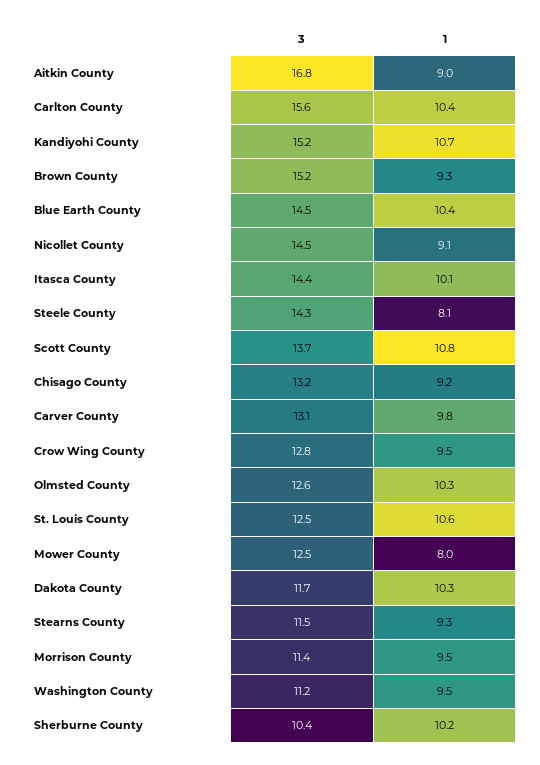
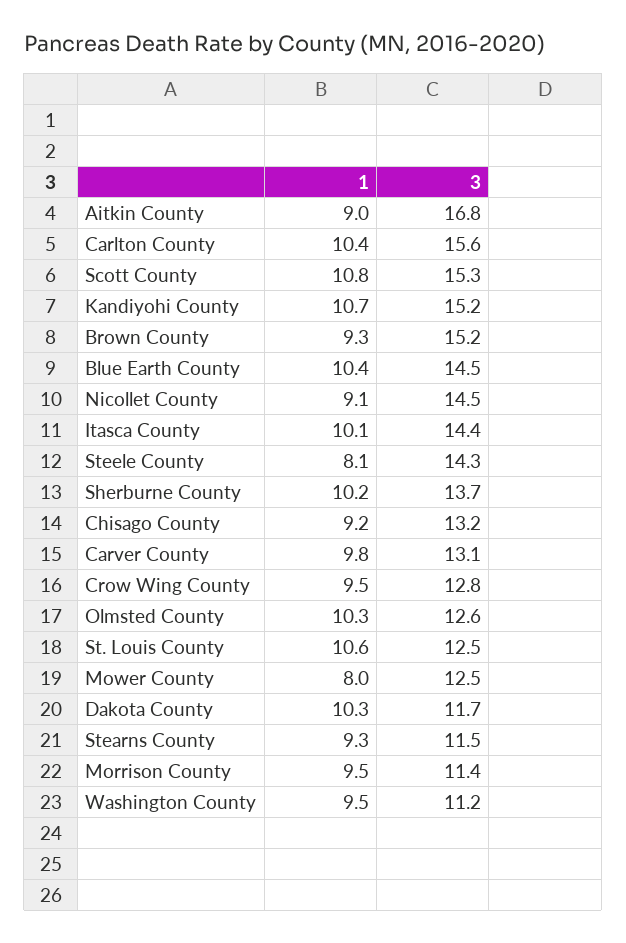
  {
    "3": {
      "Aitkin County": 16.8,
      "Carlton County": 15.6,
      "Kandiyohi County": 15.2,
      "Brown County": 15.2,
      "Blue Earth County": 14.5,
      "Nicollet County": 14.5,
      "Itasca County": 14.4,
      "Steele County": 14.3,
-     "Scott County": 13.7,
+     "Scott County": 15.3,
      "Chisago County": 13.2,
      "Carver County": 13.1,
      "Crow Wing County": 12.8,
      "Olmsted County": 12.6,
      "St. Louis County": 12.5,
      "Mower County": 12.5,
      "Dakota County": 11.7,
      "Stearns County": 11.5,
      "Morrison County": 11.4,
      "Washington County": 11.2,
-     "Sherburne County": 10.4
+     "Sherburne County": 13.7
    },
    "1": {
      "Aitkin County": 9,
      "Carlton County": 10.4,
      "Kandiyohi County": 10.7,
      "Brown County": 9.3,
      "Blue Earth County": 10.4,
      "Nicollet County": 9.1,
      "Itasca County": 10.1,
      "Steele County": 8.1,
      "Scott County": 10.8,
      "Chisago County": 9.2,
      "Carver County": 9.8,
      "Crow Wing County": 9.5,
      "Olmsted County": 10.3,
      "St. Louis County": 10.6,
      "Mower County": 8,
      "Dakota County": 10.3,
      "Stearns County": 9.3,
      "Morrison County": 9.5,
      "Washington County": 9.5,
      "Sherburne County": 10.2
    }
  }

